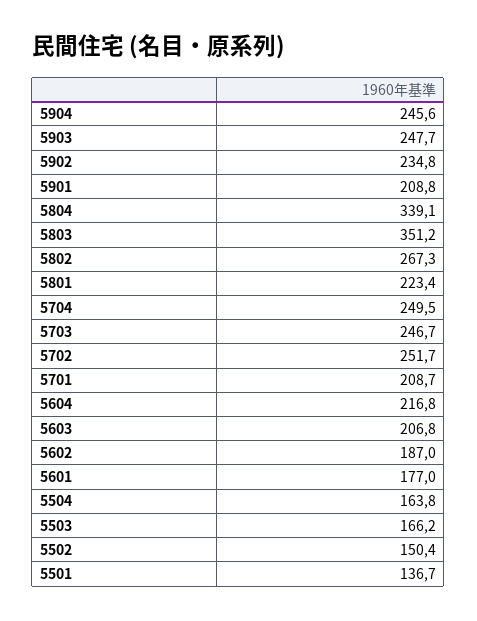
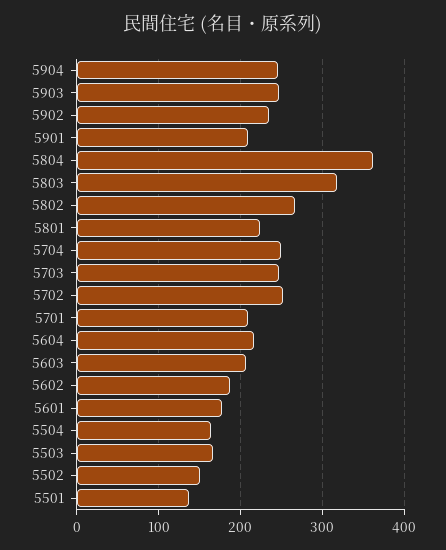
  {
    "5904": 245.6,
    "5903": 247.7,
    "5902": 234.8,
    "5901": 208.8,
-   "5804": 339.1,
+   "5804": 360,
-   "5803": 351.2,
+   "5803": 320,
    "5802": 267.3,
    "5801": 223.4,
    "5704": 249.5,
    "5703": 246.7,
    "5702": 251.7,
    "5701": 208.7,
    "5604": 216.8,
    "5603": 206.8,
    "5602": 187,
    "5601": 177,
    "5504": 163.8,
    "5503": 166.2,
    "5502": 150.4,
    "5501": 136.7
  }

